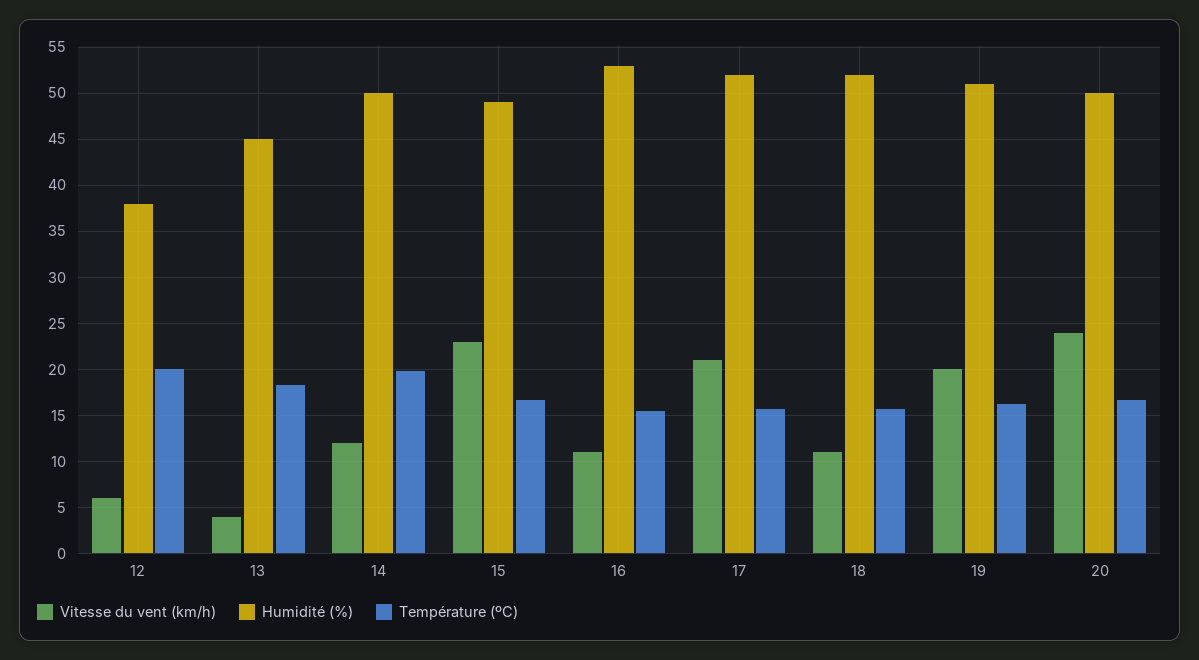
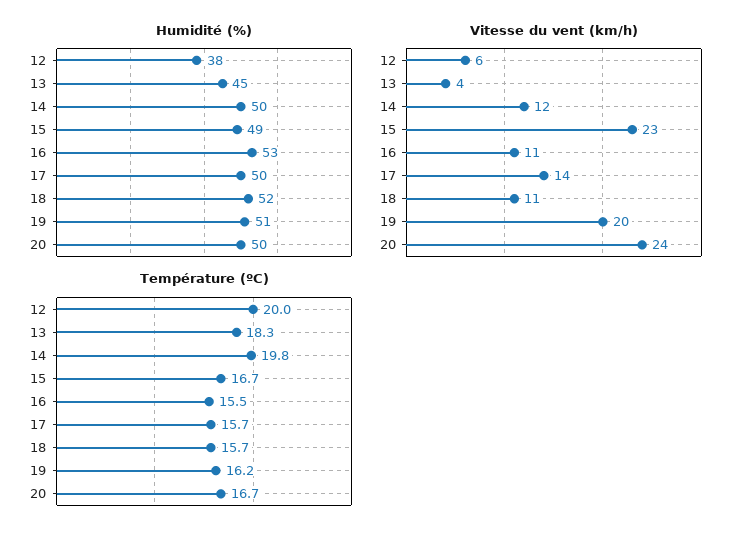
  {
    "Vitesse du vent (km/h)": {
      "12": 6,
      "13": 4,
      "14": 12,
      "15": 23,
      "16": 11,
-     "17": 21,
+     "17": 14,
      "18": 11,
      "19": 20,
      "20": 24
    },
    "Humidité (%)": {
      "12": 38,
      "13": 45,
      "14": 50,
      "15": 49,
      "16": 53,
-     "17": 52,
+     "17": 50,
      "18": 52,
      "19": 51,
      "20": 50
    },
    "Température (ºC)": {
      "12": 20,
      "13": 18.3,
      "14": 19.8,
      "15": 16.7,
      "16": 15.5,
      "17": 15.7,
      "18": 15.7,
      "19": 16.2,
      "20": 16.7
    }
  }

